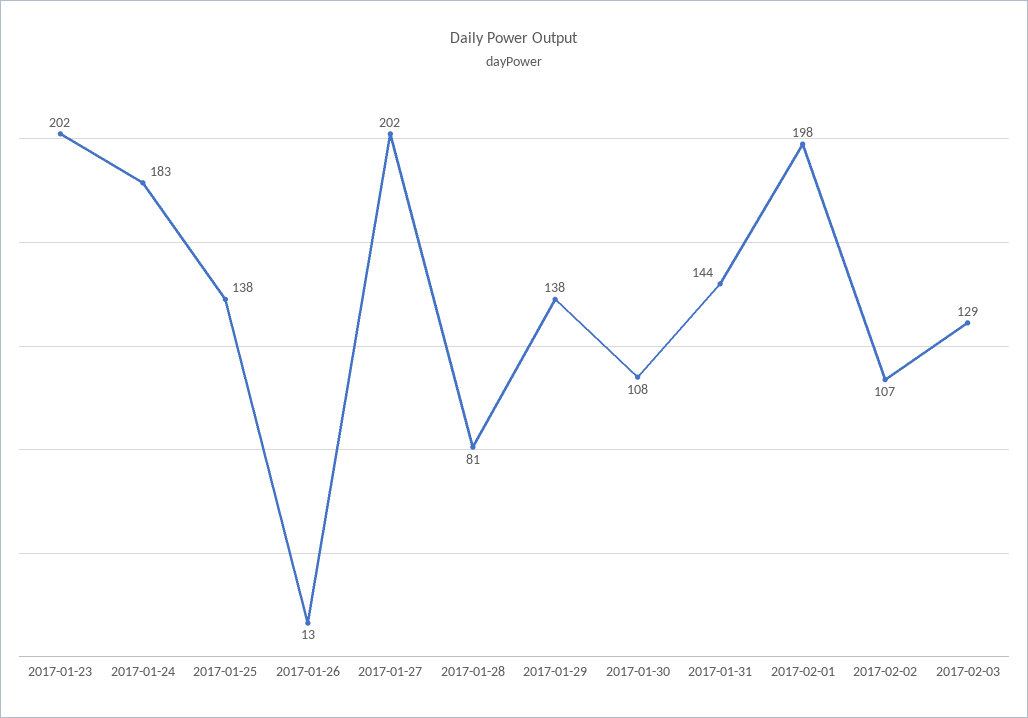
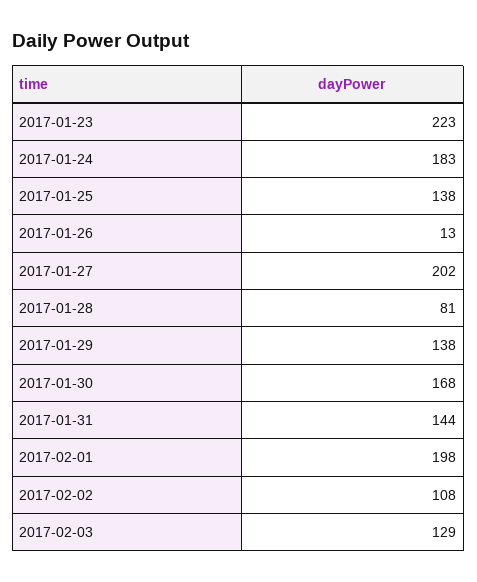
  {
-   "2017-01-23": 202,
+   "2017-01-23": 223,
    "2017-01-24": 183,
    "2017-01-25": 138,
    "2017-01-26": 13,
    "2017-01-27": 202,
    "2017-01-28": 81,
    "2017-01-29": 138,
-   "2017-01-30": 108,
+   "2017-01-30": 168,
    "2017-01-31": 144,
    "2017-02-01": 198,
-   "2017-02-02": 107,
+   "2017-02-02": 108,
    "2017-02-03": 129
  }

